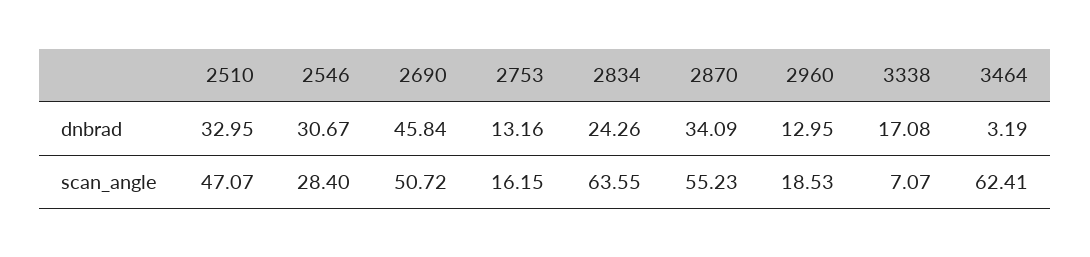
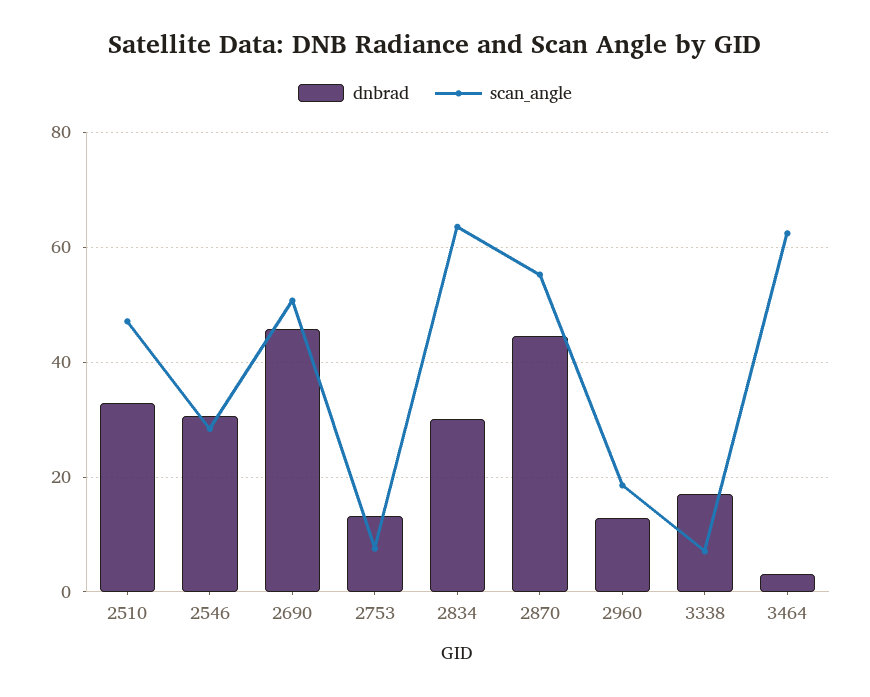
  {
    "dnbrad": {
      "2510": 32.95,
      "2546": 30.67,
      "2690": 45.84,
      "2753": 13.16,
-     "2834": 24.26,
+     "2834": 30,
-     "2870": 34.09,
+     "2870": 44,
      "2960": 12.95,
      "3338": 17.08,
      "3464": 3.19
    },
    "scan_angle": {
      "2510": 47.07,
      "2546": 28.4,
      "2690": 50.72,
-     "2753": 16.15,
+     "2753": 8,
      "2834": 63.55,
      "2870": 55.23,
      "2960": 18.53,
      "3338": 7.07,
      "3464": 62.41
    }
  }

